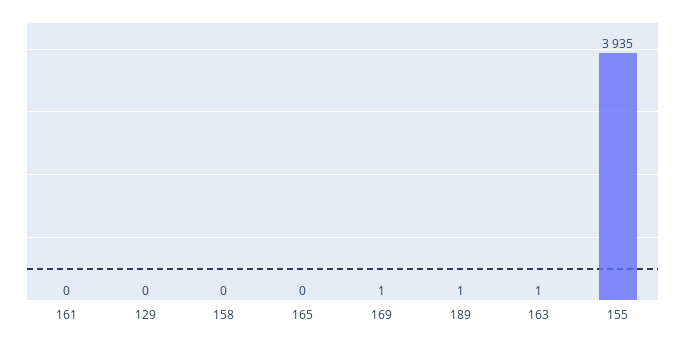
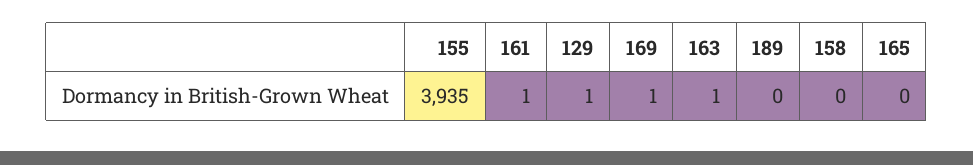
  {
-   "161": 0,
+   "161": 1,
-   "129": 0,
+   "129": 1,
    "158": 0,
    "165": 0,
    "169": 1,
-   "189": 1,
+   "189": 0,
    "163": 1,
    "155": 3935
  }

